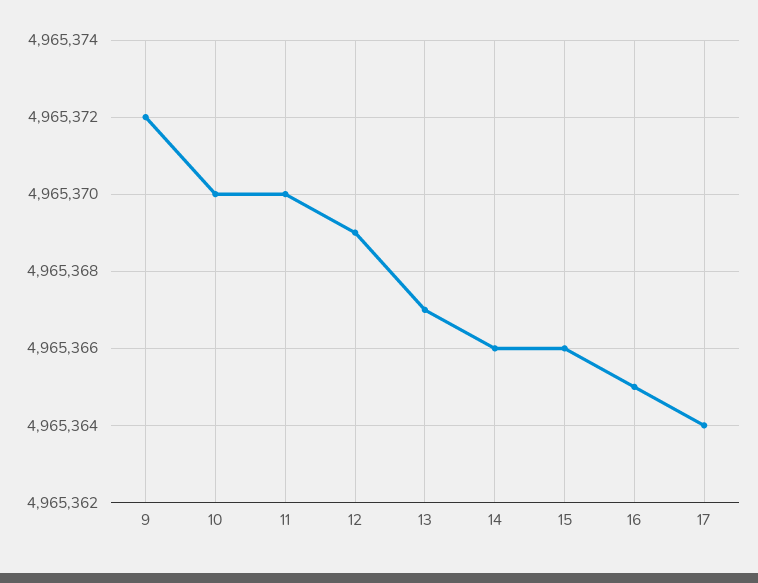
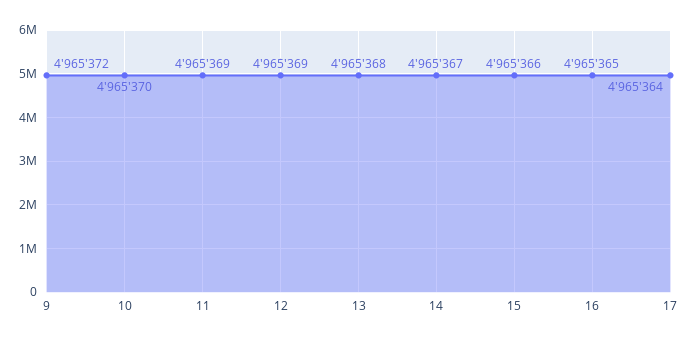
  {
    "9": 4965372,
    "10": 4965370,
-   "11": 4965370,
+   "11": 4965369,
    "12": 4965369,
-   "13": 4965367,
+   "13": 4965368,
-   "14": 4965366,
+   "14": 4965367,
    "15": 4965366,
    "16": 4965365,
    "17": 4965364
  }

